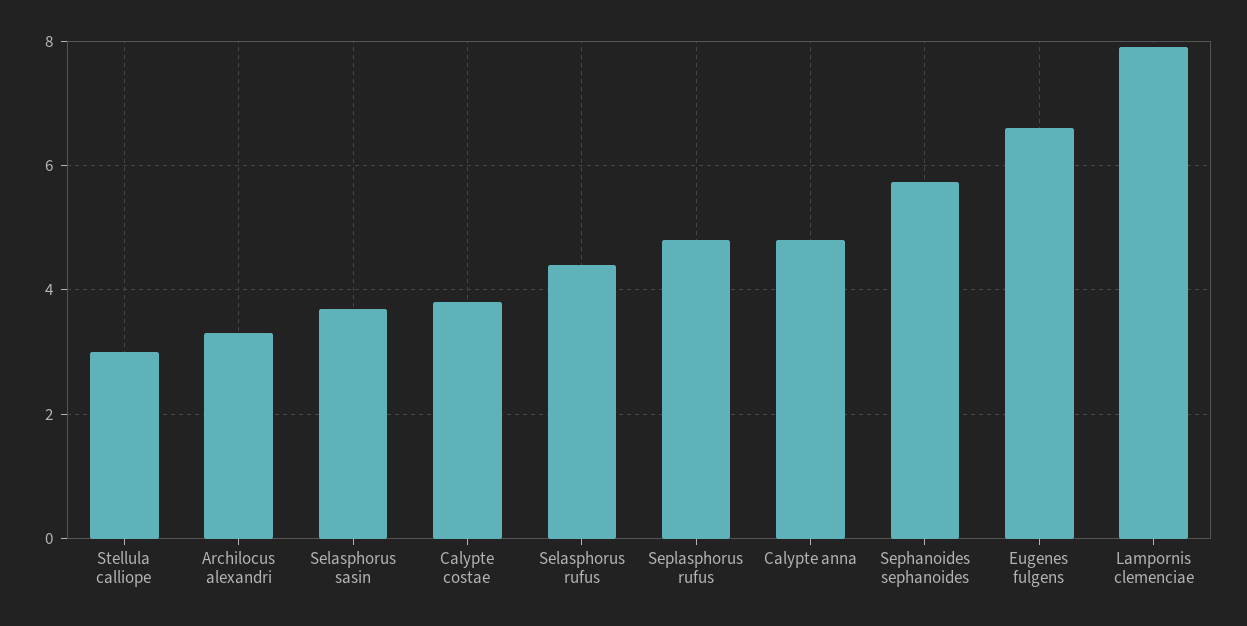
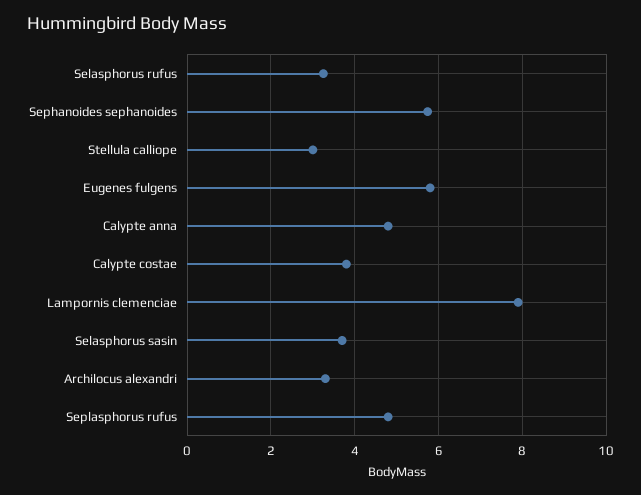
  {
    "Stellula calliope": 3,
    "Archilocus alexandri": 3.4,
    "Selasphorus sasin": 3.8,
    "Calypte costae": 3.8,
-   "Selasphorus rufus": 4.4,
+   "Selasphorus rufus": 3.2,
    "Seplasphorus rufus": 4.8,
    "Calypte anna": 4.8,
    "Sephanoides sephanoides": 5.8,
-   "Eugenes fulgens": 6.6,
+   "Eugenes fulgens": 5.8,
    "Lampornis clemenciae": 8
  }

